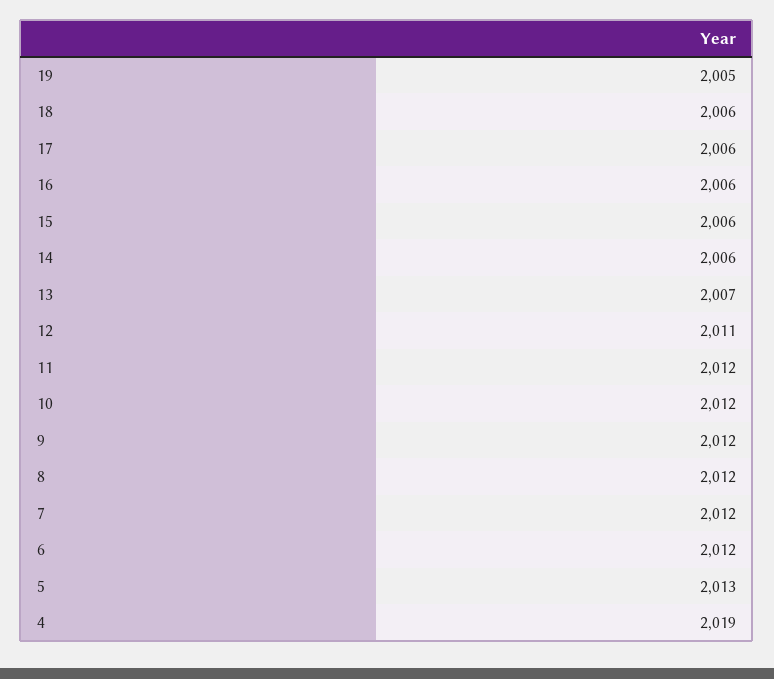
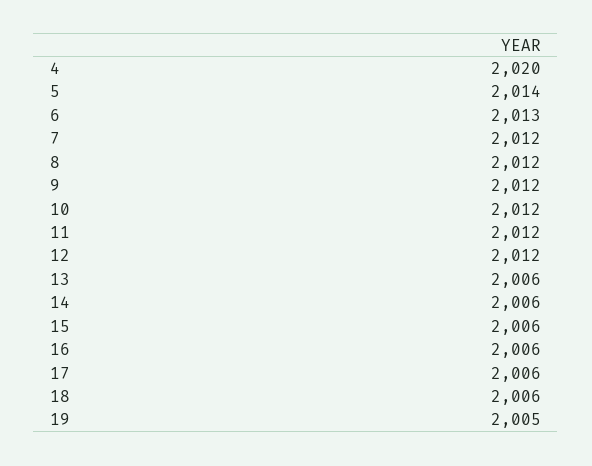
  {
    "19": 2005,
    "18": 2006,
    "17": 2006,
    "16": 2006,
    "15": 2006,
    "14": 2006,
-   "13": 2007,
+   "13": 2006,
-   "12": 2011,
+   "12": 2012,
    "11": 2012,
    "10": 2012,
    "9": 2012,
    "8": 2012,
    "7": 2012,
-   "6": 2012,
+   "6": 2013,
-   "5": 2013,
+   "5": 2014,
-   "4": 2019
+   "4": 2020
  }

